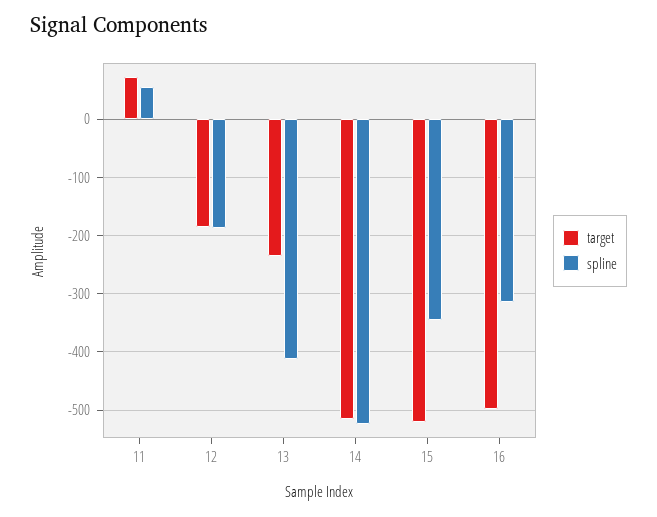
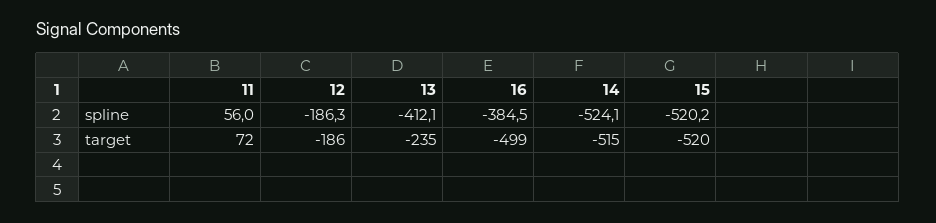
  {
    "target": {
      "11": 72,
      "12": -186,
      "13": -235,
      "14": -515,
      "15": -520,
      "16": -499
    },
    "spline": {
      "11": 56,
      "12": -186.3,
      "13": -412.1,
      "14": -524.1,
-     "15": -340,
+     "15": -520.2,
-     "16": -320
+     "16": -384.5
    }
  }

